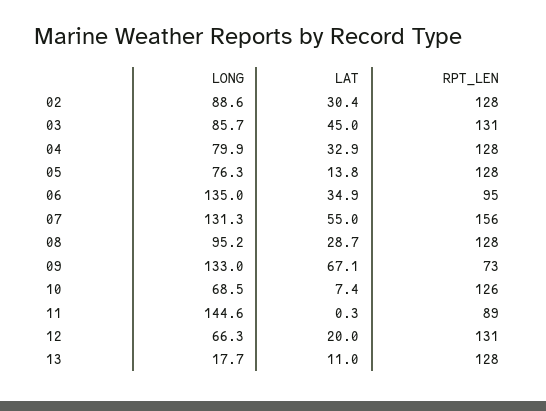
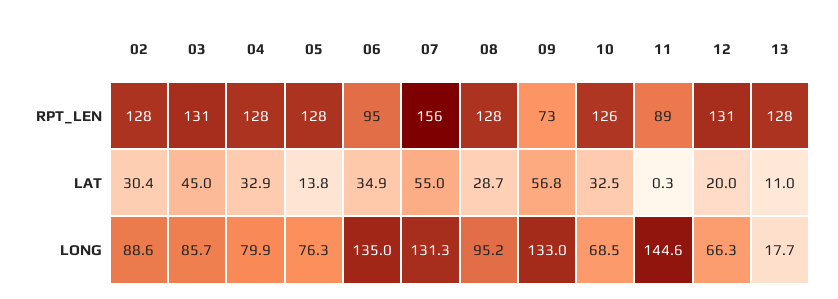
  {
    "LONG": {
      "02": 88.6,
      "03": 85.7,
      "04": 79.9,
      "05": 76.3,
      "06": 135,
      "07": 131.3,
      "08": 95.2,
      "09": 133,
      "10": 68.5,
      "11": 144.6,
      "12": 66.3,
      "13": 17.7
    },
    "LAT": {
      "02": 30.4,
      "03": 45,
      "04": 32.9,
      "05": 13.8,
      "06": 34.9,
      "07": 55,
      "08": 28.7,
-     "09": 67.1,
+     "09": 56.8,
-     "10": 7.4,
+     "10": 32.5,
      "11": 0.3,
      "12": 20,
      "13": 11
    },
    "RPT_LEN": {
      "02": 128,
      "03": 131,
      "04": 128,
      "05": 128,
      "06": 95,
      "07": 156,
      "08": 128,
      "09": 73,
      "10": 126,
      "11": 89,
      "12": 131,
      "13": 128
    }
  }

